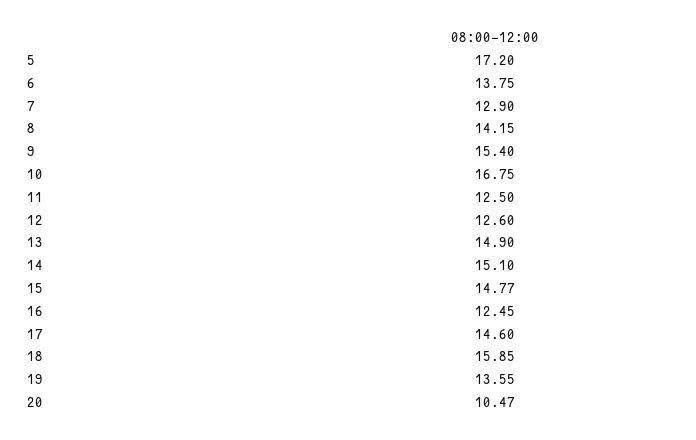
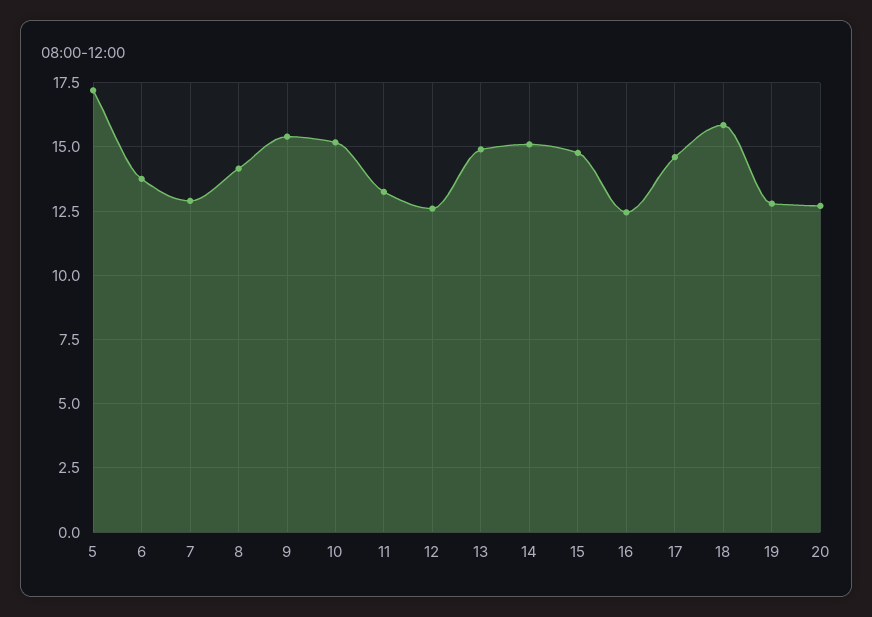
  {
    "5": 17.2,
    "6": 13.75,
    "7": 12.9,
    "8": 14.15,
    "9": 15.4,
-   "10": 16.75,
+   "10": 15.25,
-   "11": 12.5,
+   "11": 13.25,
    "12": 12.6,
    "13": 14.9,
    "14": 15.1,
    "15": 14.77,
    "16": 12.45,
    "17": 14.6,
    "18": 15.85,
-   "19": 13.55,
+   "19": 12.75,
-   "20": 10.47
+   "20": 12.75
  }

